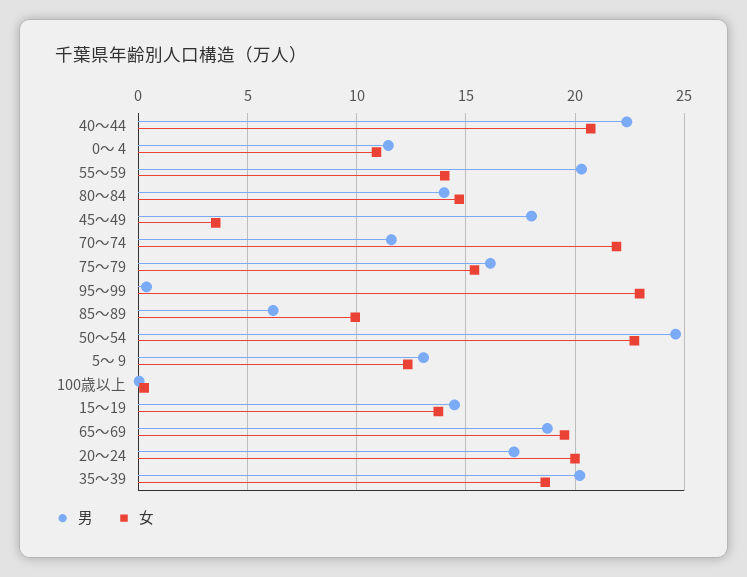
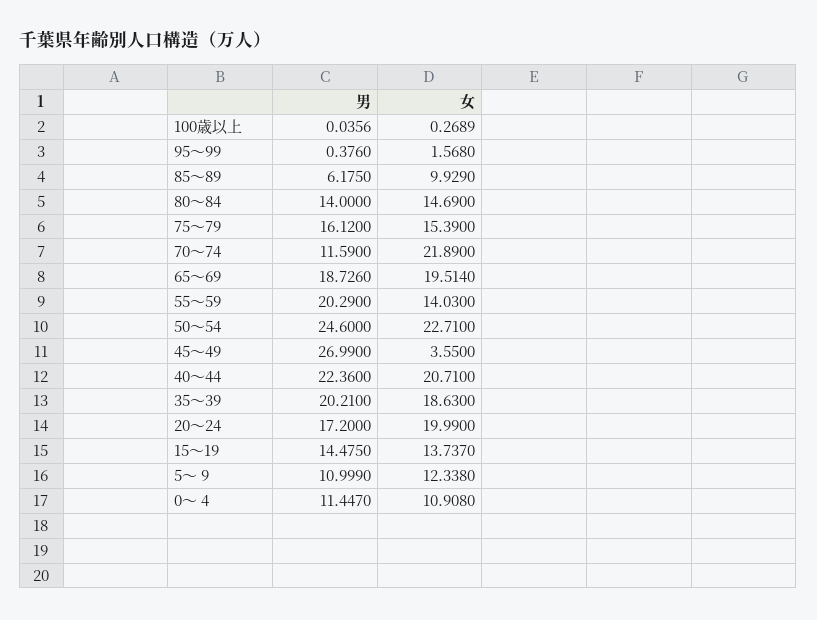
  {
    "男": {
      "40～44": 22.36,
      "0～ 4": 11.447,
      "55～59": 20.29,
      "80～84": 14,
-     "45～49": 18,
+     "45～49": 26.99,
      "70～74": 11.59,
      "75～79": 16.12,
      "95～99": 0.376,
      "85～89": 6.175,
      "50～54": 24.6,
-     "5～ 9": 13,
+     "5～ 9": 10.999,
      "100歳以上": 0.0356,
      "15～19": 14.475,
      "65～69": 18.726,
      "20～24": 17.2,
      "35～39": 20.21
    },
    "女": {
      "40～44": 20.71,
      "0～ 4": 10.908,
      "55～59": 14.03,
      "80～84": 14.69,
      "45～49": 3.55,
      "70～74": 21.89,
      "75～79": 15.39,
-     "95～99": 23,
+     "95～99": 1.568,
      "85～89": 9.929,
      "50～54": 22.71,
      "5～ 9": 12.338,
      "100歳以上": 0.2689,
      "15～19": 13.737,
      "65～69": 19.514,
      "20～24": 19.99,
      "35～39": 18.63
    }
  }

